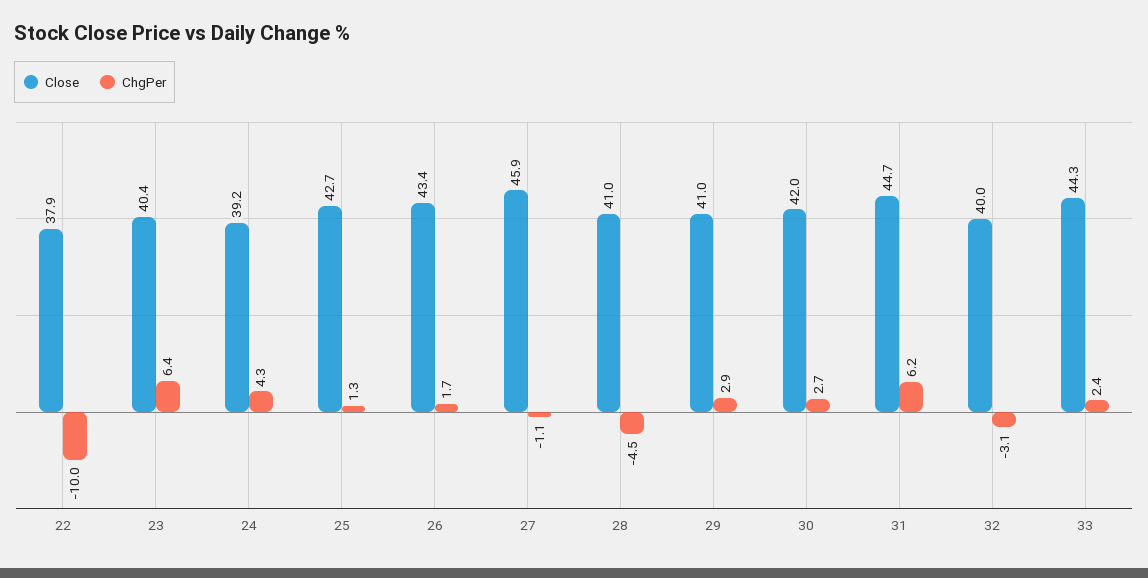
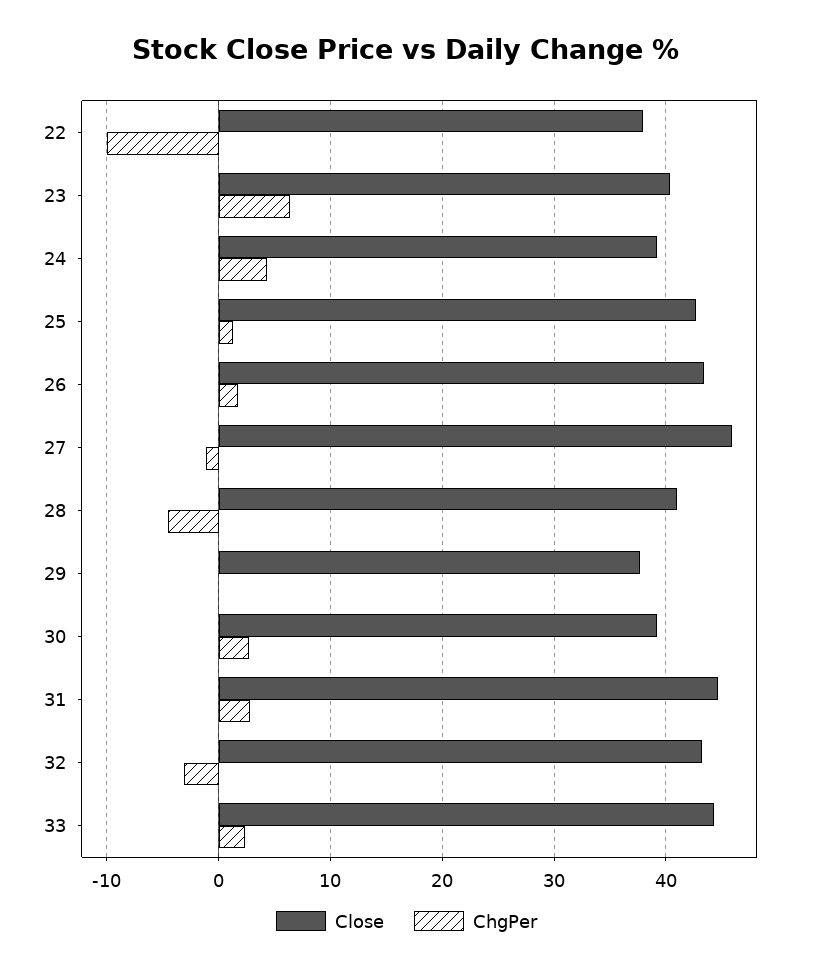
  {
    "Close": {
      "22": 37.9,
      "23": 40.4,
      "24": 39.2,
      "25": 42.7,
      "26": 43.4,
      "27": 45.9,
      "28": 41,
-     "29": 41,
+     "29": 38,
-     "30": 42,
+     "30": 39,
      "31": 44.7,
-     "32": 40,
+     "32": 43,
      "33": 44.3
    },
    "ChgPer": {
      "22": -10,
      "23": 6.4,
      "24": 4.3,
      "25": 1.3,
      "26": 1.7,
      "27": -1.1,
      "28": -4.5,
-     "29": 2.9,
+     "29": 0,
      "30": 2.7,
-     "31": 6.2,
+     "31": 3,
      "32": -3.1,
      "33": 2.4
    }
  }

